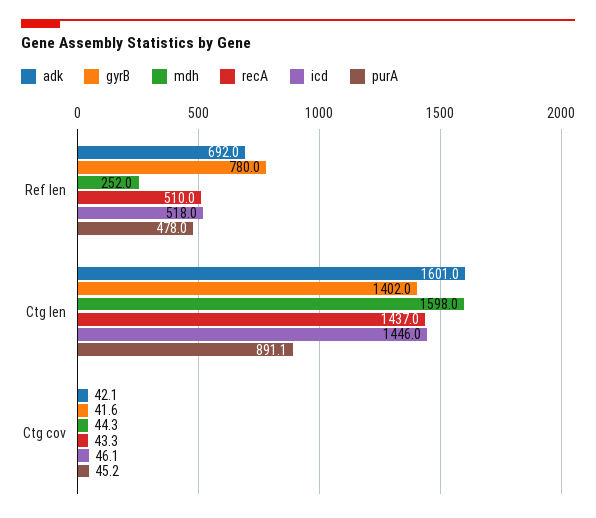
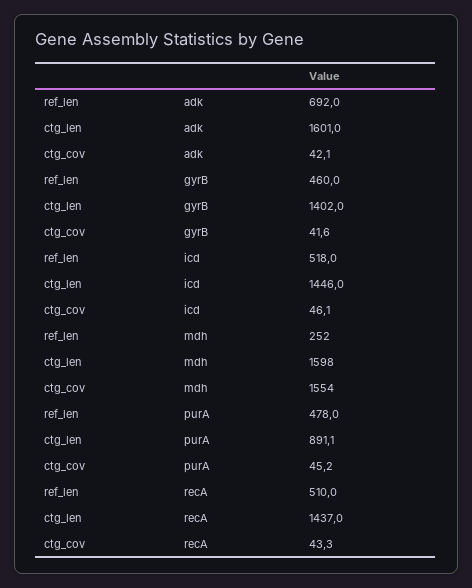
  {
    "adk": {
      "Ref len": 692,
      "Ctg len": 1601,
      "Ctg cov": 42.1
    },
    "gyrB": {
-     "Ref len": 780,
+     "Ref len": 460,
      "Ctg len": 1402,
      "Ctg cov": 41.6
    },
    "mdh": {
      "Ref len": 252,
      "Ctg len": 1598,
-     "Ctg cov": 44.3
+     "Ctg cov": 1554
    },
    "recA": {
      "Ref len": 510,
      "Ctg len": 1437,
      "Ctg cov": 43.3
    },
    "icd": {
      "Ref len": 518,
      "Ctg len": 1446,
      "Ctg cov": 46.1
    },
    "purA": {
      "Ref len": 478,
      "Ctg len": 891.1,
      "Ctg cov": 45.2
    }
  }

